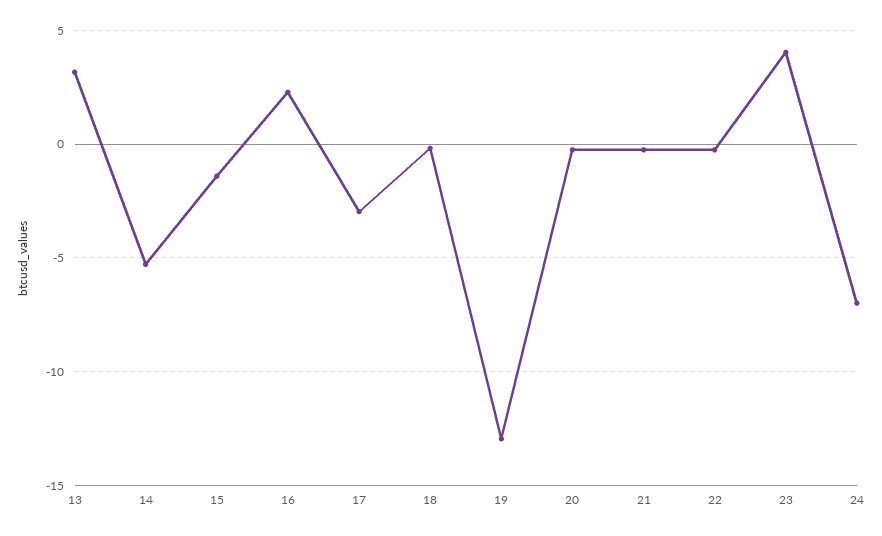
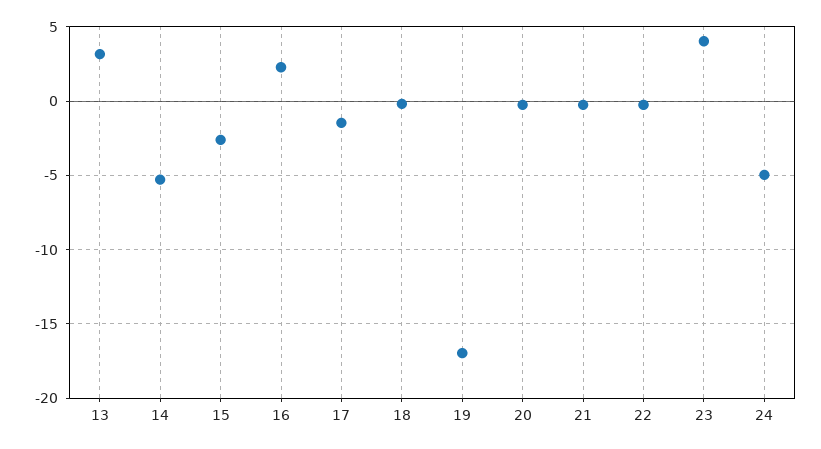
  {
    "13": 3,
    "14": -5.5,
-   "15": -1.5,
+   "15": -2.5,
    "16": 2.5,
-   "17": -3,
+   "17": -1.5,
    "18": 0,
-   "19": -13,
+   "19": -17,
    "20": -0.5,
    "21": -0.5,
    "22": -0.5,
    "23": 4,
-   "24": -7
+   "24": -5
  }

